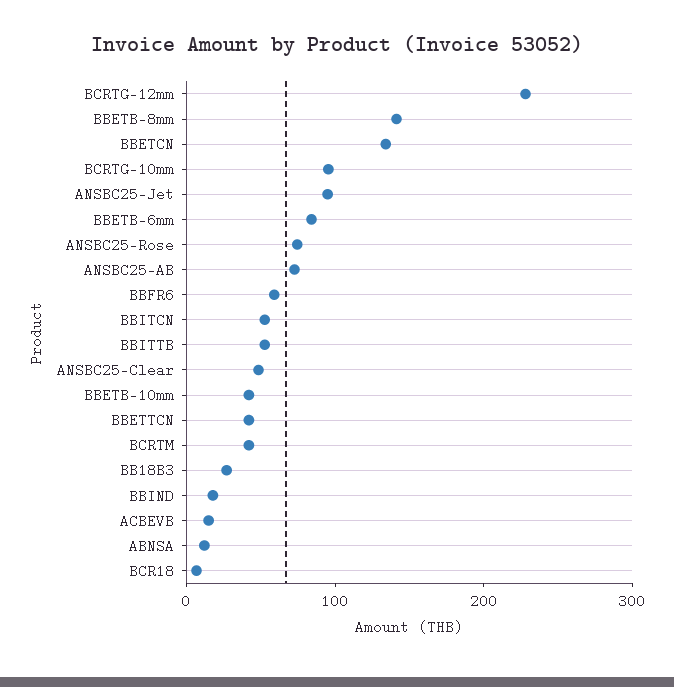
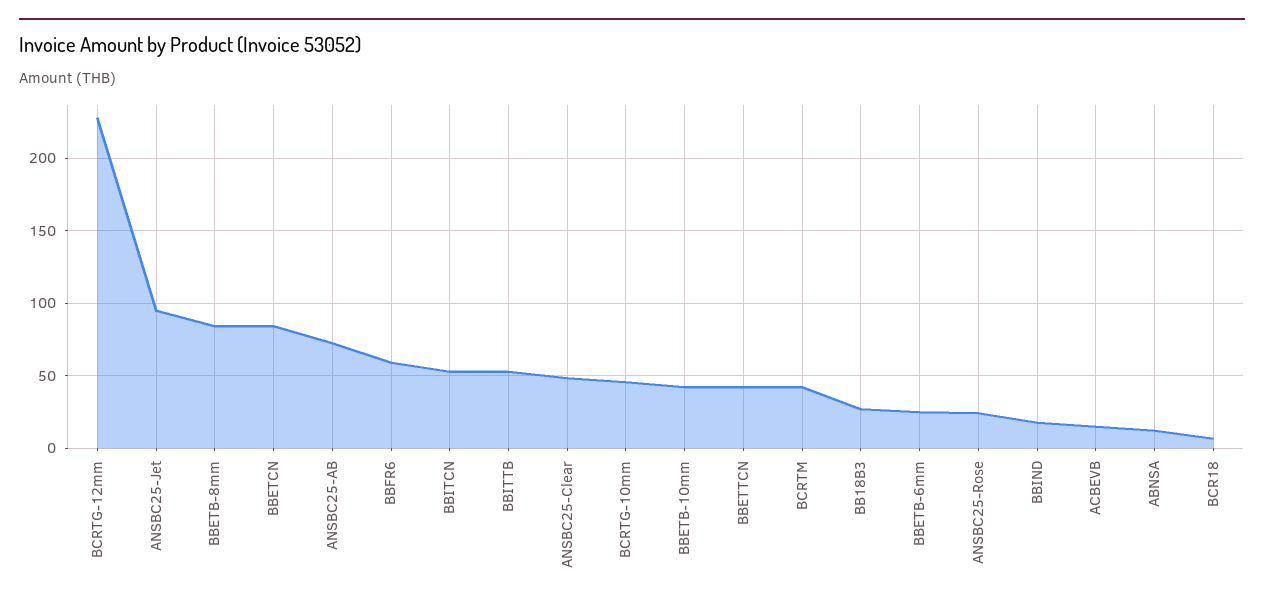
  {
    "BCRTG-12mm": 230,
-   "BBETB-8mm": 140,
+   "BBETB-8mm": 85,
-   "BBETCN": 140,
+   "BBETCN": 85,
-   "BCRTG-10mm": 100,
+   "BCRTG-10mm": 45,
    "ANSBC25-Jet": 95,
-   "BBETB-6mm": 80,
+   "BBETB-6mm": 25,
-   "ANSBC25-Rose": 80,
+   "ANSBC25-Rose": 25,
    "ANSBC25-AB": 75,
    "BBFR6": 60,
    "BBITCN": 55,
    "BBITTB": 55,
    "ANSBC25-Clear": 50,
    "BBETB-10mm": 40,
    "BBETTCN": 40,
    "BCRTM": 40,
    "BB18B3": 25,
    "BBIND": 20,
    "ACBEVB": 15,
    "ABNSA": 10,
    "BCR18": 5
  }

